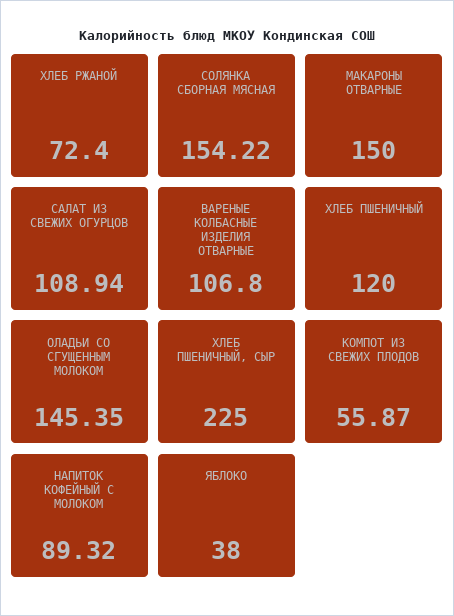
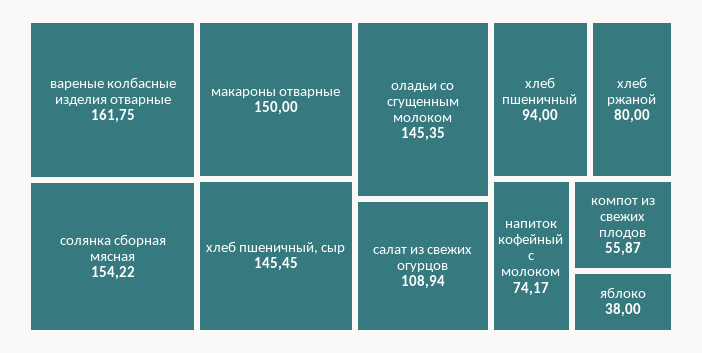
  {
-   "ХЛЕБ РЖАНОЙ": 72.4,
+   "ХЛЕБ РЖАНОЙ": 80,
    "СОЛЯНКА СБОРНАЯ МЯСНАЯ": 154.22,
    "МАКАРОНЫ ОТВАРНЫЕ": 150,
    "САЛАТ ИЗ СВЕЖИХ ОГУРЦОВ": 108.94,
-   "ВАРЕНЫЕ КОЛБАСНЫЕ ИЗДЕЛИЯ ОТВАРНЫЕ": 106.8,
+   "ВАРЕНЫЕ КОЛБАСНЫЕ ИЗДЕЛИЯ ОТВАРНЫЕ": 161.75,
-   "ХЛЕБ ПШЕНИЧНЫЙ": 120,
+   "ХЛЕБ ПШЕНИЧНЫЙ": 94,
    "ОЛАДЬИ СО СГУЩЕННЫМ МОЛОКОМ": 145.35,
-   "ХЛЕБ ПШЕНИЧНЫЙ, СЫР": 225,
+   "ХЛЕБ ПШЕНИЧНЫЙ, СЫР": 145.45,
    "КОМПОТ ИЗ СВЕЖИХ ПЛОДОВ": 55.87,
-   "НАПИТОК КОФЕЙНЫЙ С МОЛОКОМ": 89.32,
+   "НАПИТОК КОФЕЙНЫЙ С МОЛОКОМ": 74.17,
    "ЯБЛОКО": 38
  }

